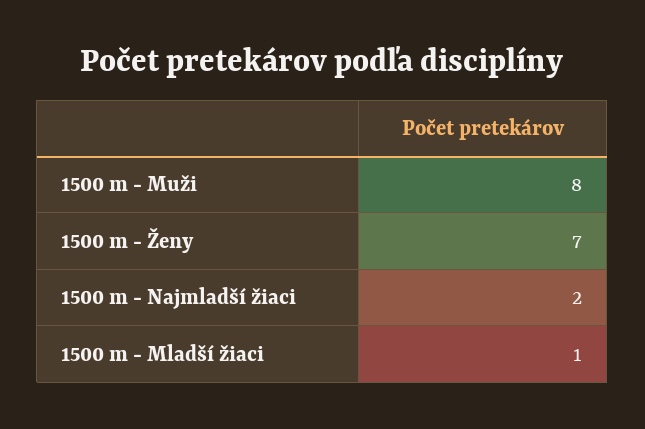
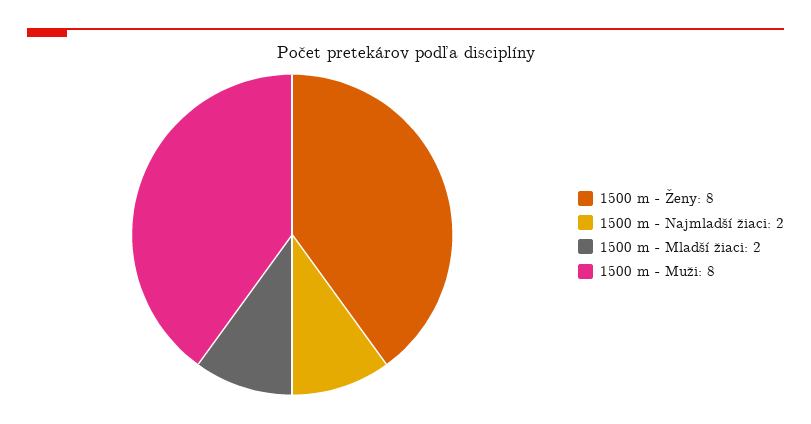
  {
    "1500 m - Muži": 8,
-   "1500 m - Ženy": 7,
+   "1500 m - Ženy": 8,
    "1500 m - Najmladší žiaci": 2,
-   "1500 m - Mladší žiaci": 1
+   "1500 m - Mladší žiaci": 2
  }

